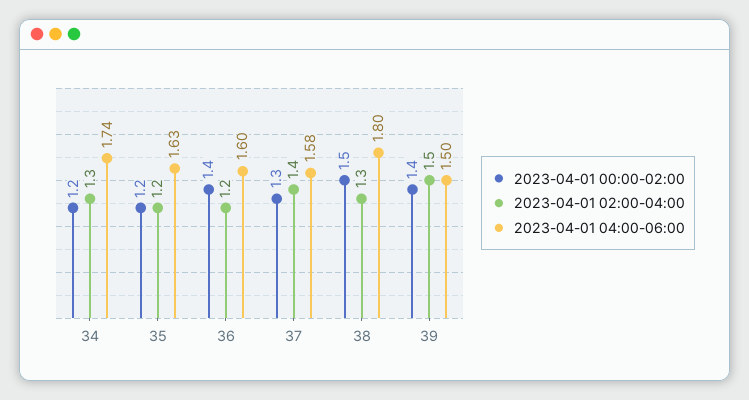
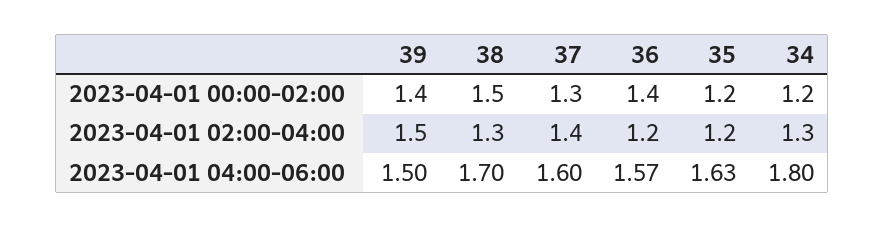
  {
    "2023-04-01 00:00-02:00": {
      "34": 1.2,
      "35": 1.2,
      "36": 1.4,
      "37": 1.3,
      "38": 1.5,
      "39": 1.4
    },
    "2023-04-01 02:00-04:00": {
      "34": 1.3,
      "35": 1.2,
      "36": 1.2,
      "37": 1.4,
      "38": 1.3,
      "39": 1.5
    },
    "2023-04-01 04:00-06:00": {
-     "34": 1.74,
+     "34": 1.8,
      "35": 1.63,
-     "36": 1.6,
+     "36": 1.57,
-     "37": 1.58,
+     "37": 1.6,
-     "38": 1.8,
+     "38": 1.7,
      "39": 1.5
    }
  }

